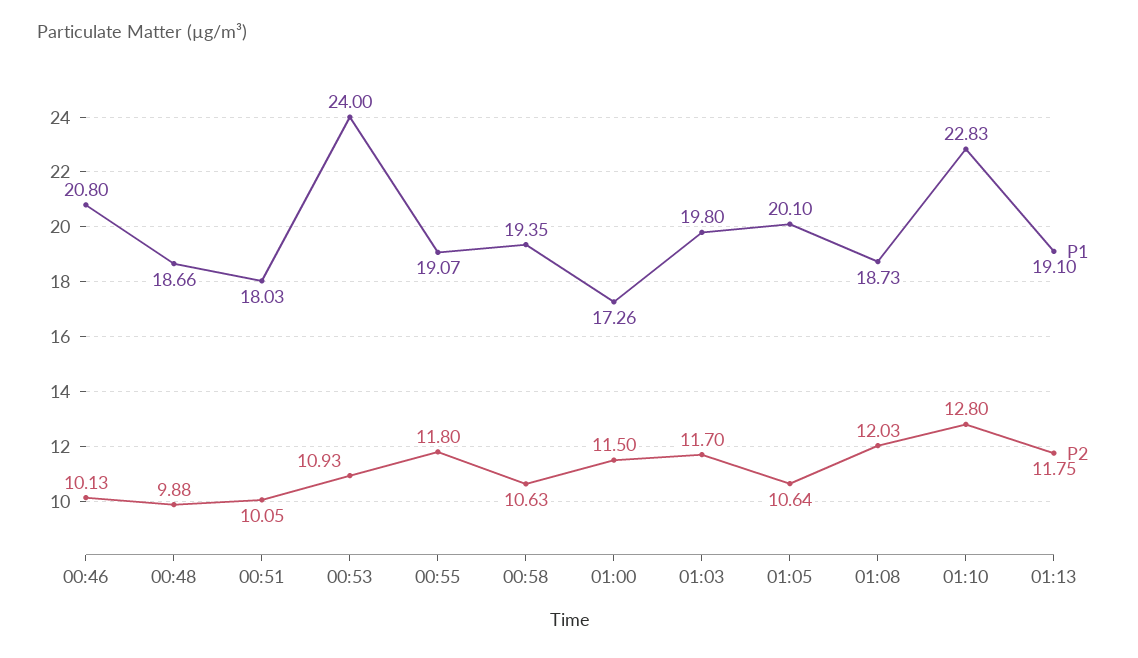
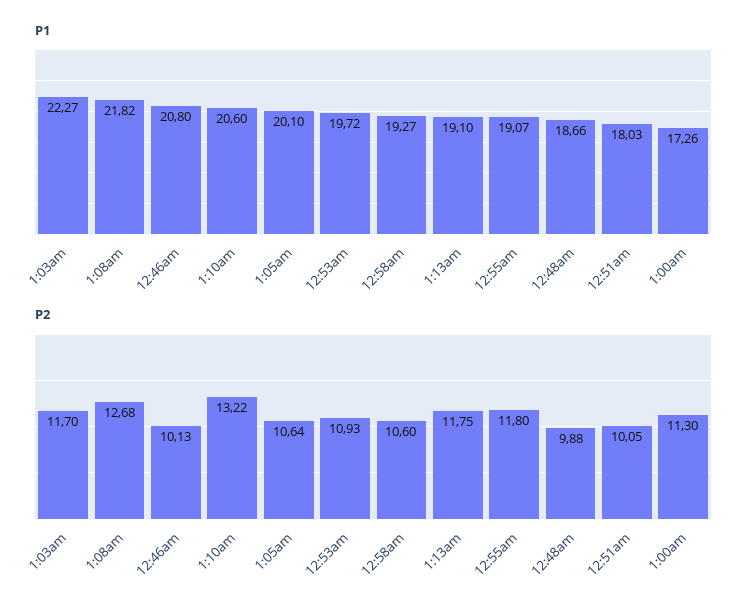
  {
    "P1": {
      "00:46": 20.8,
      "00:48": 18.66,
      "00:51": 18.03,
-     "00:53": 24,
+     "00:53": 19.72,
      "00:55": 19.07,
-     "00:58": 19.35,
+     "00:58": 19.27,
      "01:00": 17.26,
-     "01:03": 19.8,
+     "01:03": 22.27,
      "01:05": 20.1,
-     "01:08": 18.73,
+     "01:08": 21.82,
-     "01:10": 22.83,
+     "01:10": 20.6,
      "01:13": 19.1
    },
    "P2": {
      "00:46": 10.13,
      "00:48": 9.88,
      "00:51": 10.05,
      "00:53": 10.93,
      "00:55": 11.8,
-     "00:58": 10.63,
+     "00:58": 10.6,
-     "01:00": 11.5,
+     "01:00": 11.3,
      "01:03": 11.7,
      "01:05": 10.64,
-     "01:08": 12.03,
+     "01:08": 12.68,
-     "01:10": 12.8,
+     "01:10": 13.22,
      "01:13": 11.75
    }
  }

